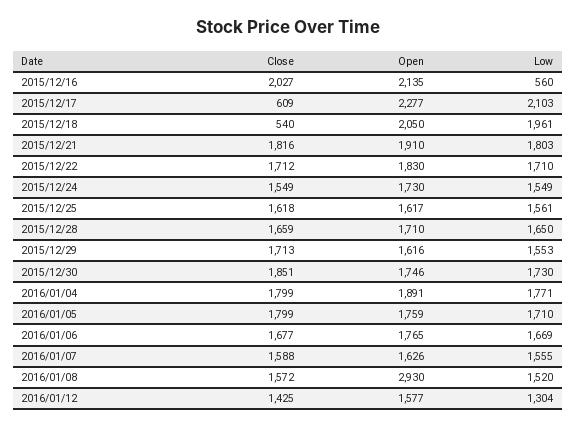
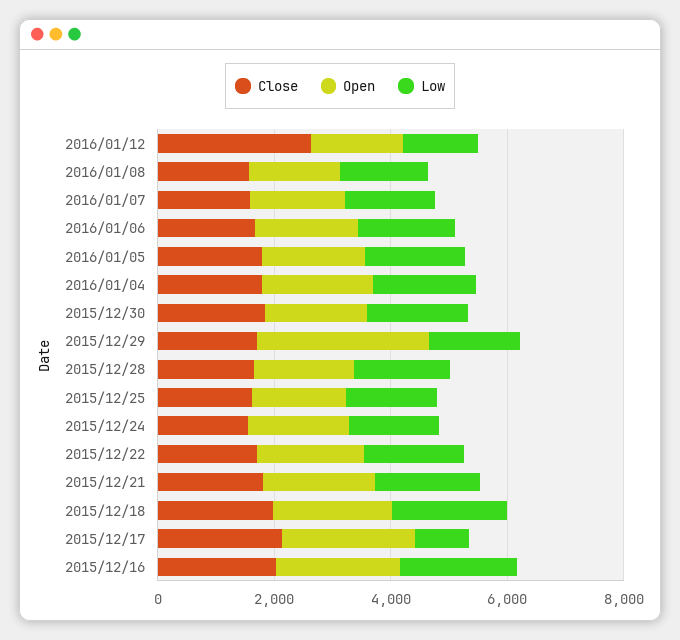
  {
    "Close": {
      "2015/12/16": 2027,
-     "2015/12/17": 609,
+     "2015/12/17": 2000,
-     "2015/12/18": 540,
+     "2015/12/18": 2000,
      "2015/12/21": 1816,
      "2015/12/22": 1712,
      "2015/12/24": 1549,
      "2015/12/25": 1618,
      "2015/12/28": 1659,
      "2015/12/29": 1713,
      "2015/12/30": 1851,
      "2016/01/04": 1799,
      "2016/01/05": 1799,
      "2016/01/06": 1677,
      "2016/01/07": 1588,
      "2016/01/08": 1572,
-     "2016/01/12": 1425
+     "2016/01/12": 2500
    },
    "Open": {
      "2015/12/16": 2135,
      "2015/12/17": 2277,
      "2015/12/18": 2050,
      "2015/12/21": 1910,
      "2015/12/22": 1830,
      "2015/12/24": 1730,
      "2015/12/25": 1617,
      "2015/12/28": 1710,
-     "2015/12/29": 1616,
+     "2015/12/29": 3000,
      "2015/12/30": 1746,
      "2016/01/04": 1891,
      "2016/01/05": 1759,
      "2016/01/06": 1765,
      "2016/01/07": 1626,
-     "2016/01/08": 2930,
+     "2016/01/08": 1500,
      "2016/01/12": 1577
    },
    "Low": {
-     "2015/12/16": 560,
+     "2015/12/16": 2000,
-     "2015/12/17": 2103,
+     "2015/12/17": 1000,
      "2015/12/18": 1961,
      "2015/12/21": 1803,
      "2015/12/22": 1710,
      "2015/12/24": 1549,
      "2015/12/25": 1561,
      "2015/12/28": 1650,
      "2015/12/29": 1553,
      "2015/12/30": 1730,
      "2016/01/04": 1771,
      "2016/01/05": 1710,
      "2016/01/06": 1669,
      "2016/01/07": 1555,
      "2016/01/08": 1520,
      "2016/01/12": 1304
    }
  }

